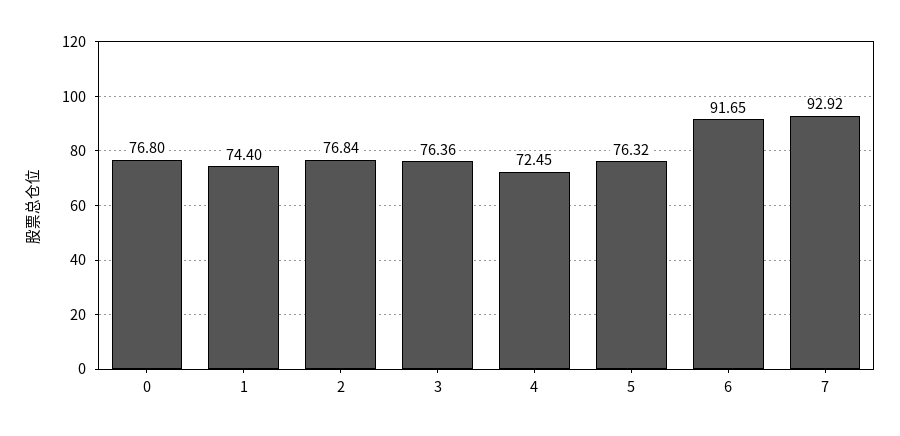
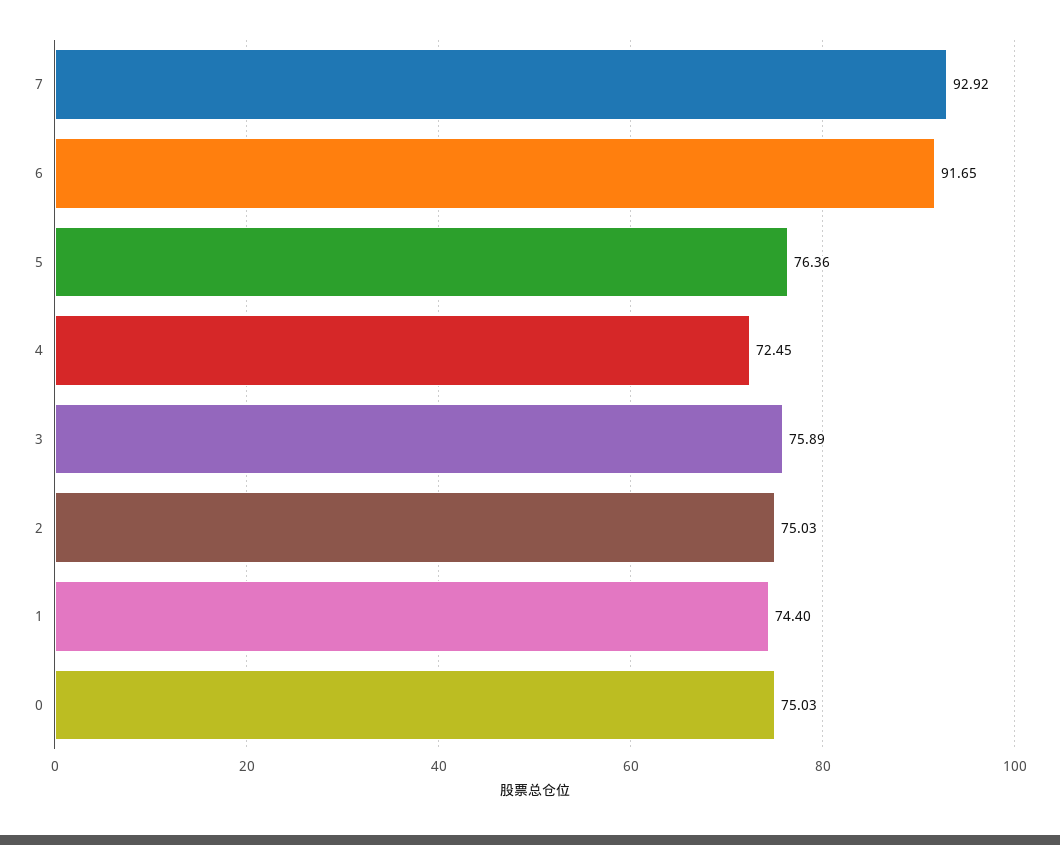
  {
-   "0": 76.8,
+   "0": 75.03,
    "1": 74.4,
-   "2": 76.84,
+   "2": 75.03,
-   "3": 76.36,
+   "3": 75.89,
    "4": 72.45,
-   "5": 76.32,
+   "5": 76.36,
    "6": 91.65,
    "7": 92.92
  }

